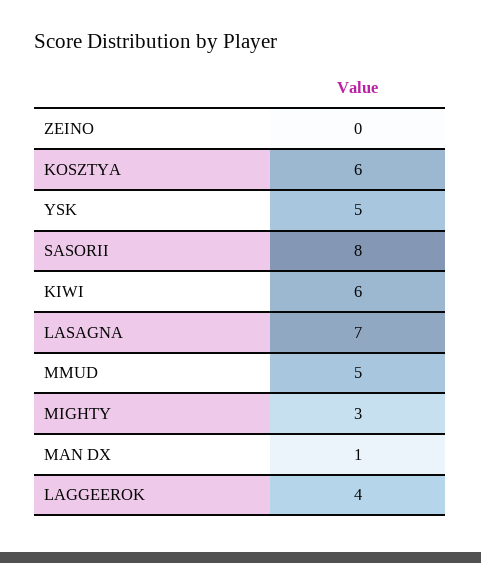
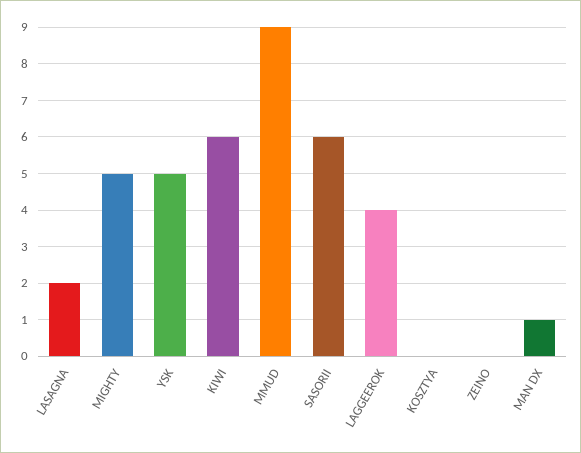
  {
    "ZEINO": 0,
-   "KOSZTYA": 6,
+   "KOSZTYA": 0,
    "YSK": 5,
-   "SASORII": 8,
+   "SASORII": 6,
    "KIWI": 6,
-   "LASAGNA": 7,
+   "LASAGNA": 2,
-   "MMUD": 5,
+   "MMUD": 9,
-   "MIGHTY": 3,
+   "MIGHTY": 5,
    "MAN DX": 1,
    "LAGGEEROK": 4
  }

